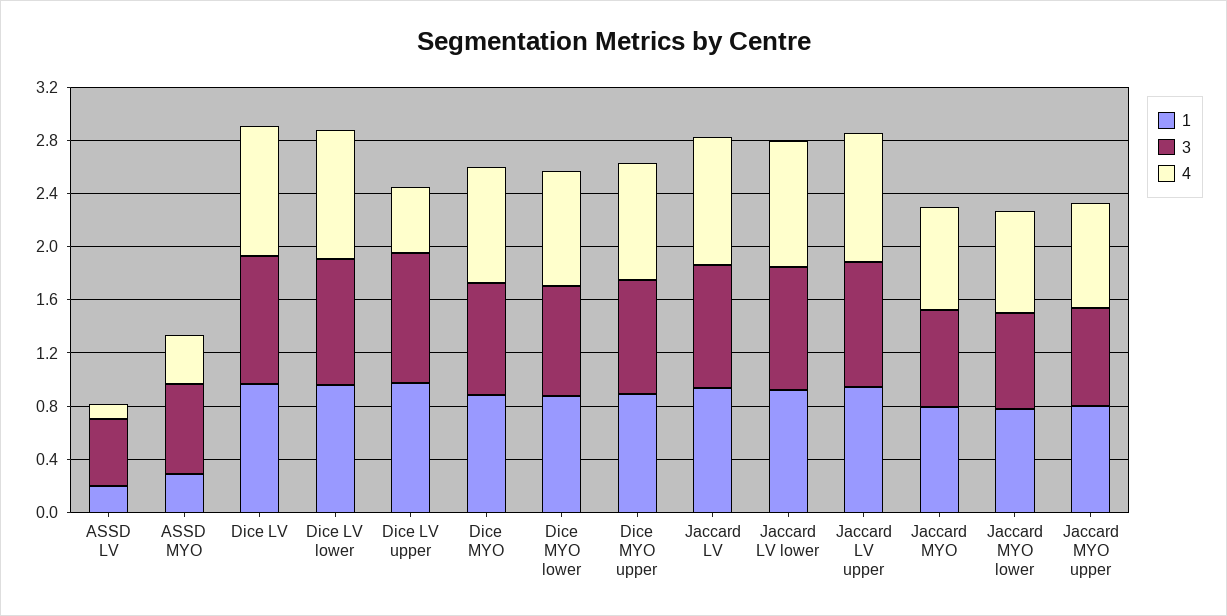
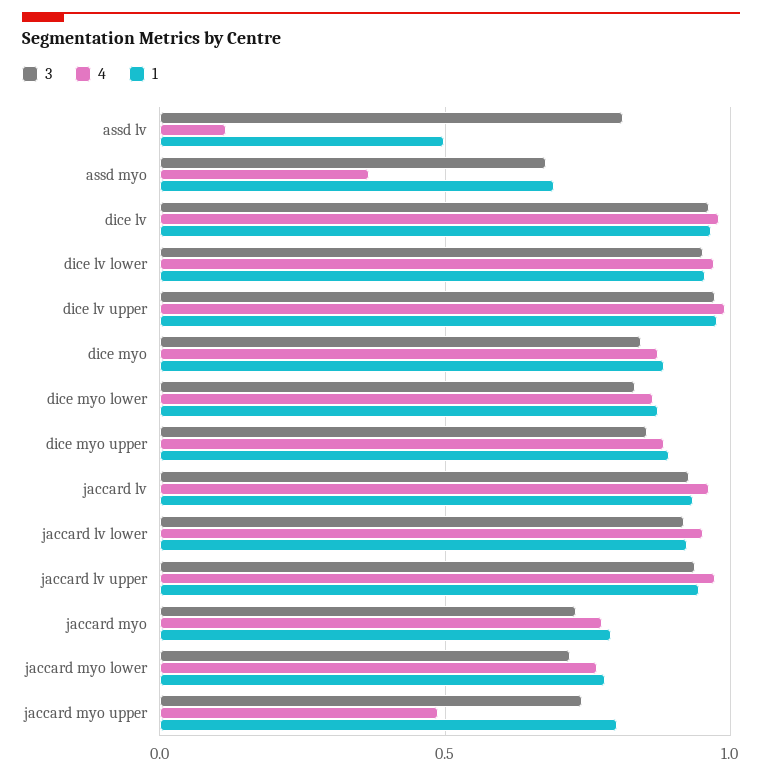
  {
    "1": {
-     "ASSD LV": 0.2,
+     "ASSD LV": 0.5,
-     "ASSD MYO": 0.3,
+     "ASSD MYO": 0.7,
      "Dice LV": 0.95,
      "Dice LV lower": 0.95,
      "Dice LV upper": 1,
      "Dice MYO": 0.9,
      "Dice MYO lower": 0.85,
      "Dice MYO upper": 0.9,
      "Jaccard LV": 0.95,
      "Jaccard LV lower": 0.95,
      "Jaccard LV upper": 0.95,
      "Jaccard MYO": 0.8,
      "Jaccard MYO lower": 0.8,
      "Jaccard MYO upper": 0.8
    },
    "3": {
-     "ASSD LV": 0.5,
+     "ASSD LV": 0.8,
      "ASSD MYO": 0.7,
      "Dice LV": 0.95,
      "Dice LV lower": 0.95,
      "Dice LV upper": 0.95,
      "Dice MYO": 0.85,
      "Dice MYO lower": 0.85,
      "Dice MYO upper": 0.85,
      "Jaccard LV": 0.95,
      "Jaccard LV lower": 0.9,
      "Jaccard LV upper": 0.95,
      "Jaccard MYO": 0.75,
      "Jaccard MYO lower": 0.7,
      "Jaccard MYO upper": 0.75
    },
    "4": {
      "ASSD LV": 0.1,
      "ASSD MYO": 0.35,
      "Dice LV": 1,
      "Dice LV lower": 0.95,
-     "Dice LV upper": 0.5,
+     "Dice LV upper": 1,
      "Dice MYO": 0.85,
      "Dice MYO lower": 0.85,
      "Dice MYO upper": 0.9,
      "Jaccard LV": 0.95,
      "Jaccard LV lower": 0.95,
      "Jaccard LV upper": 0.95,
      "Jaccard MYO": 0.8,
      "Jaccard MYO lower": 0.75,
-     "Jaccard MYO upper": 0.8
+     "Jaccard MYO upper": 0.5
    }
  }

